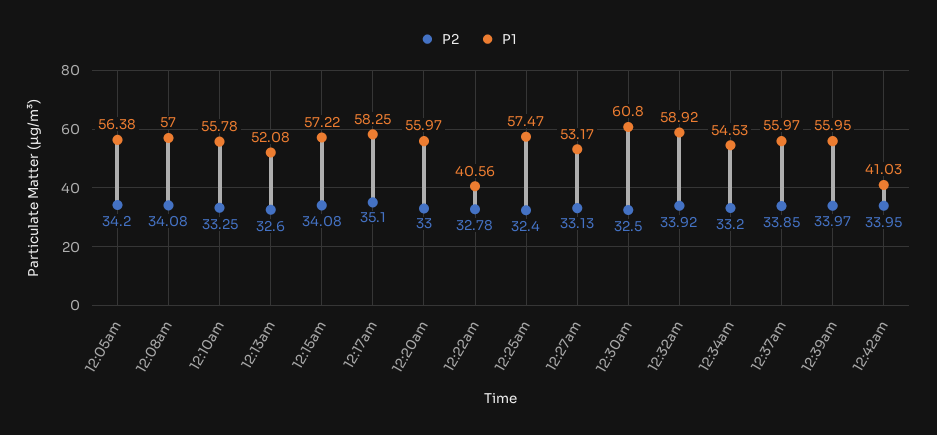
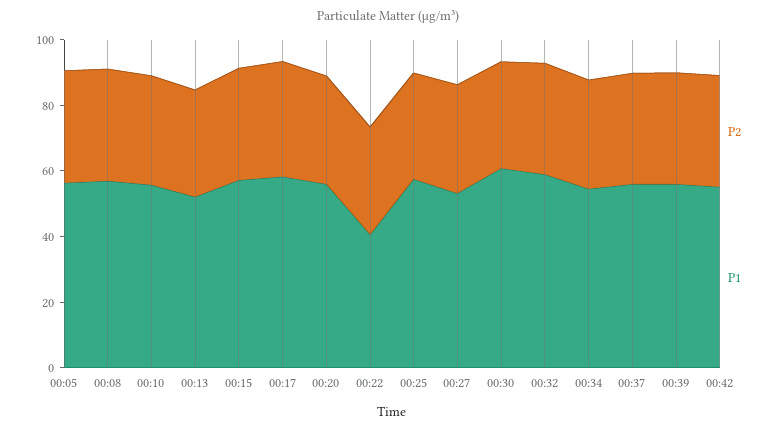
  {
    "P2": {
      "12:05am": 34.2,
      "12:08am": 34.08,
      "12:10am": 33.25,
      "12:13am": 32.6,
      "12:15am": 34.08,
      "12:17am": 35.1,
      "12:20am": 33,
      "12:22am": 32.78,
      "12:25am": 32.4,
      "12:27am": 33.13,
      "12:30am": 32.5,
      "12:32am": 33.92,
      "12:34am": 33.2,
      "12:37am": 33.85,
      "12:39am": 33.97,
      "12:42am": 33.95
    },
    "P1": {
      "12:05am": 56.38,
      "12:08am": 57,
      "12:10am": 55.78,
      "12:13am": 52.08,
      "12:15am": 57.22,
      "12:17am": 58.25,
      "12:20am": 55.97,
      "12:22am": 40.56,
      "12:25am": 57.47,
      "12:27am": 53.17,
      "12:30am": 60.8,
      "12:32am": 58.92,
      "12:34am": 54.53,
      "12:37am": 55.97,
      "12:39am": 55.95,
-     "12:42am": 41.03
+     "12:42am": 55
    }
  }

